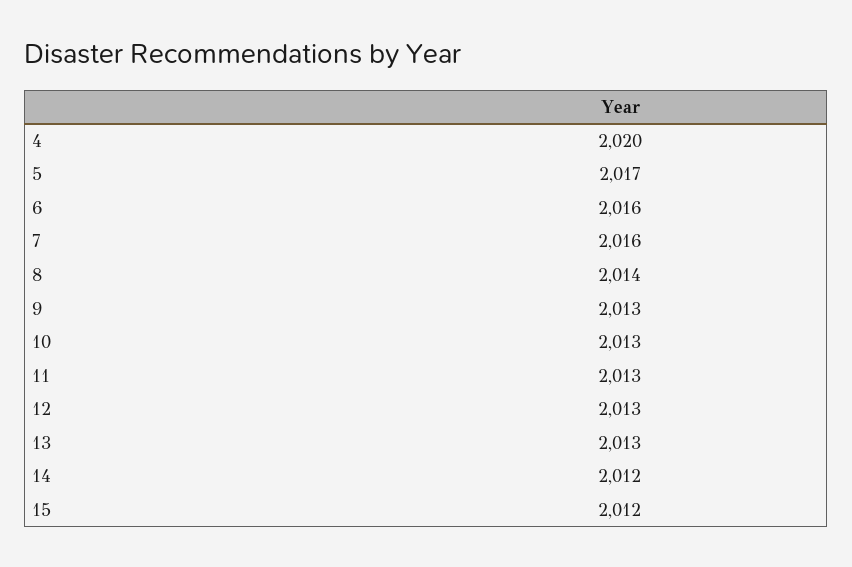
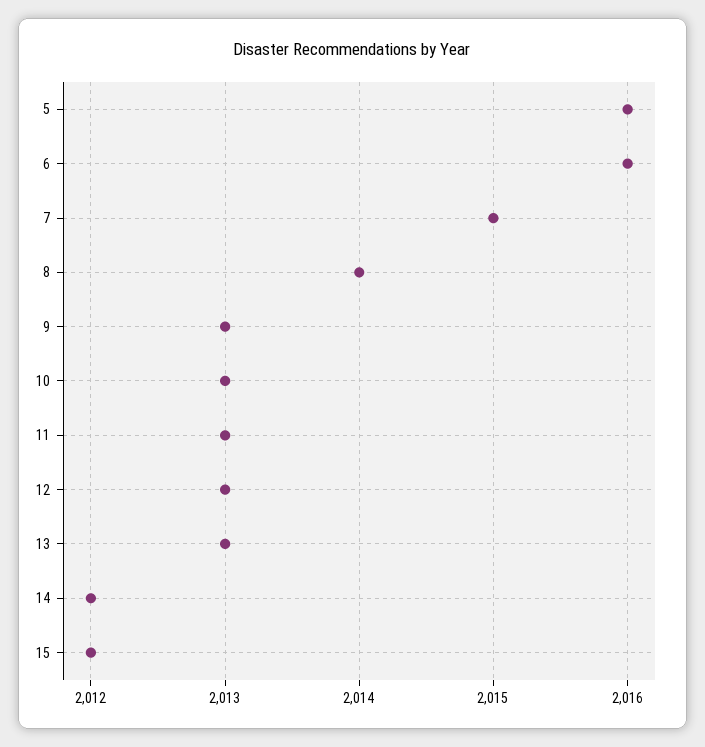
  {
-   "4": 2020,
-   "5": 2017,
+   "5": 2016,
    "6": 2016,
-   "7": 2016,
+   "7": 2015,
    "8": 2014,
    "9": 2013,
    "10": 2013,
    "11": 2013,
    "12": 2013,
    "13": 2013,
    "14": 2012,
    "15": 2012
  }

